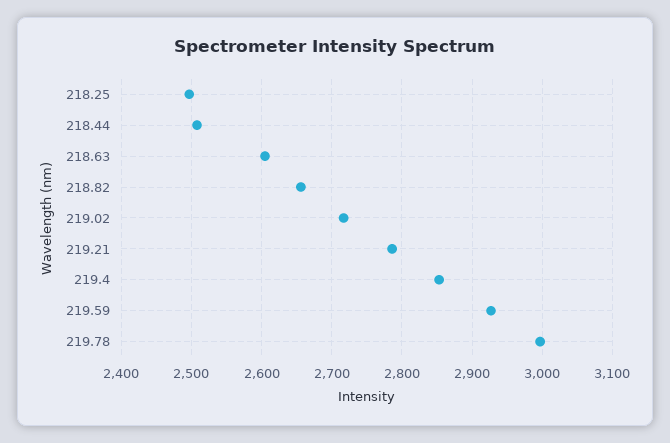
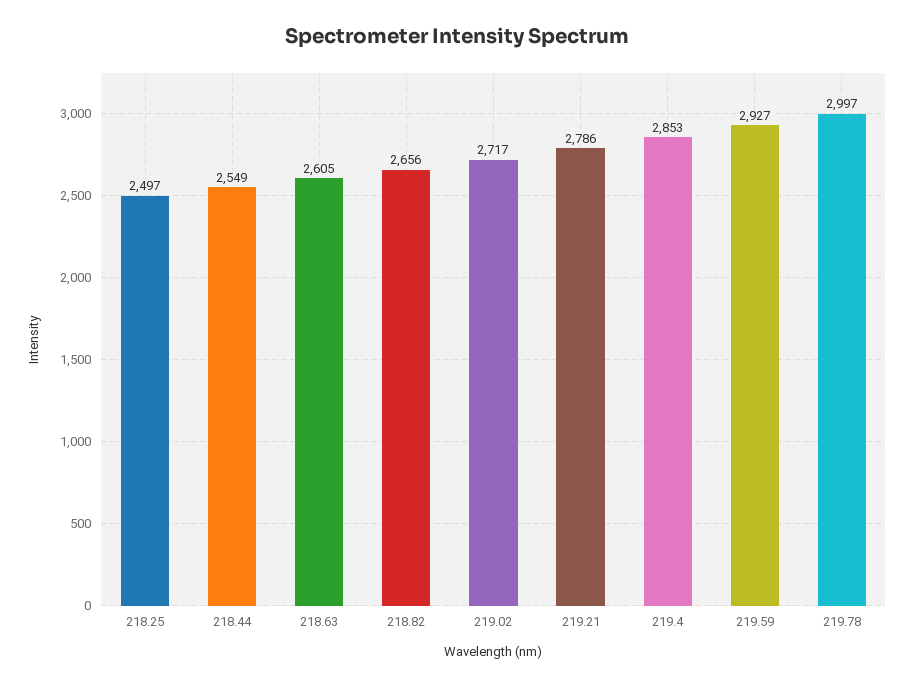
  {
    "218.25": 2497,
-   "218.44": 2510,
+   "218.44": 2549,
    "218.63": 2605,
    "218.82": 2656,
    "219.02": 2717,
    "219.21": 2786,
    "219.4": 2853,
    "219.59": 2927,
    "219.78": 2997
  }

